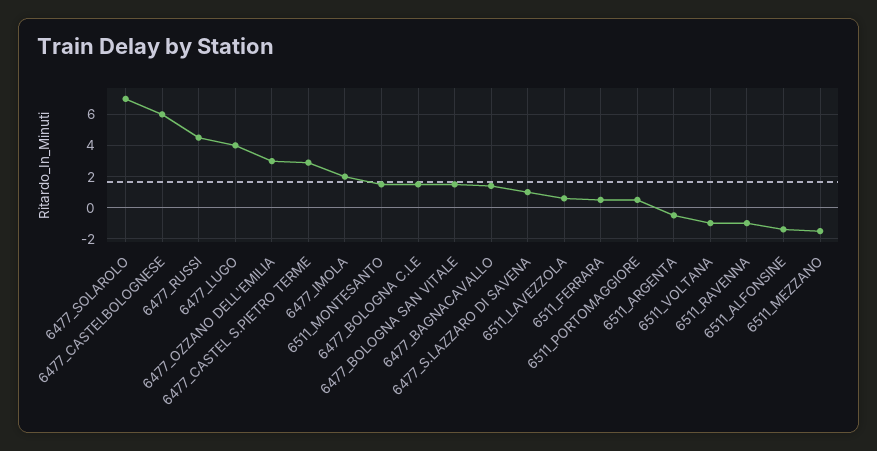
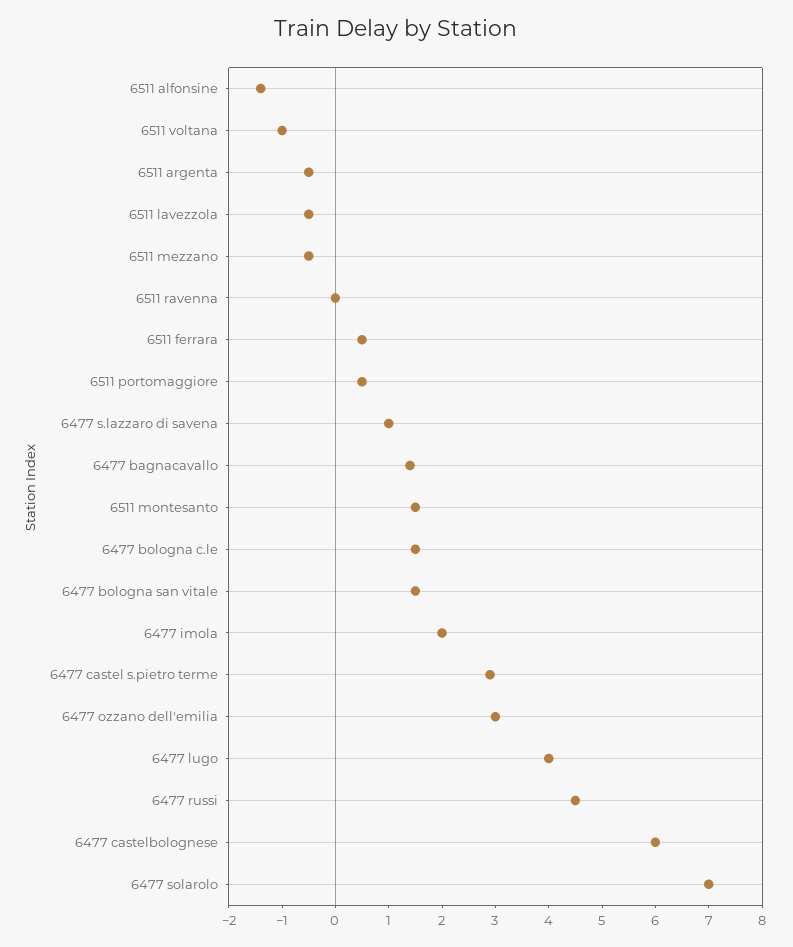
  {
    "6477_SOLAROLO": 7,
    "6477_CASTELBOLOGNESE": 6,
    "6477_RUSSI": 4.5,
    "6477_LUGO": 4,
    "6477_OZZANO DELL'EMILIA": 3,
    "6477_CASTEL S.PIETRO TERME": 3,
    "6477_IMOLA": 2,
    "6511_MONTESANTO": 1.5,
    "6477_BOLOGNA C.LE": 1.5,
    "6477_BOLOGNA SAN VITALE": 1.5,
    "6477_BAGNACAVALLO": 1.5,
    "6477_S.LAZZARO DI SAVENA": 1,
-   "6511_LAVEZZOLA": 0.5,
+   "6511_LAVEZZOLA": -0.5,
    "6511_FERRARA": 0.5,
    "6511_PORTOMAGGIORE": 0.5,
    "6511_ARGENTA": -0.5,
    "6511_VOLTANA": -1,
-   "6511_RAVENNA": -1,
+   "6511_RAVENNA": 0,
    "6511_ALFONSINE": -1.5,
-   "6511_MEZZANO": -1.5
+   "6511_MEZZANO": -0.5
  }

